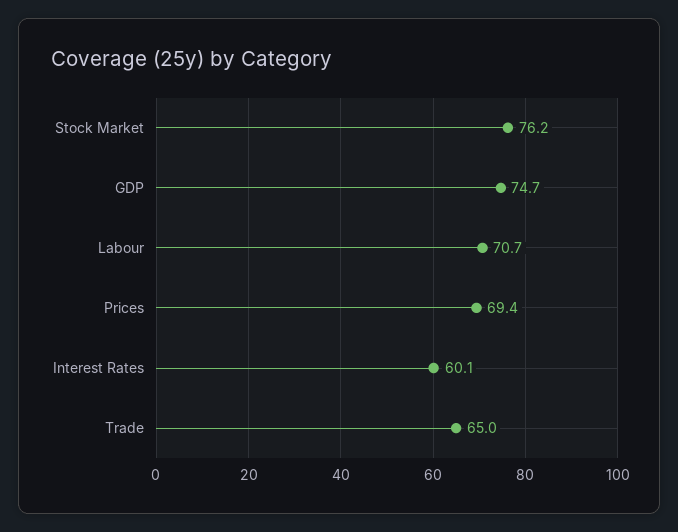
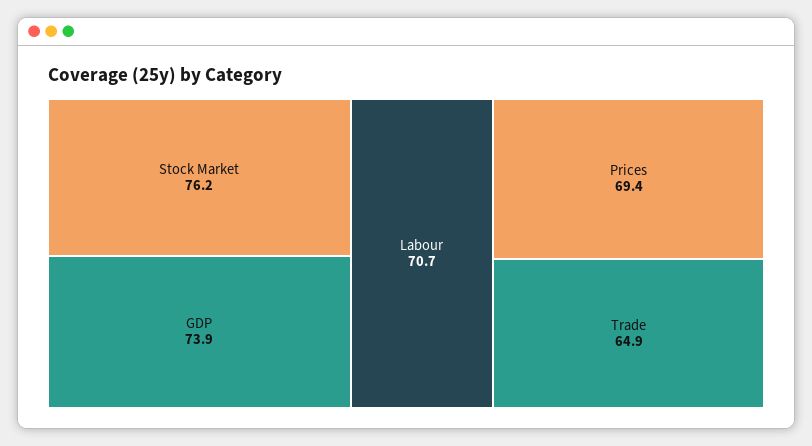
  {
    "Stock Market": 76.2,
-   "GDP": 74.7,
+   "GDP": 73.9,
    "Labour": 70.7,
    "Prices": 69.4,
-   "Interest Rates": 60.1,
-   "Trade": 65
+   "Trade": 64.9
  }

